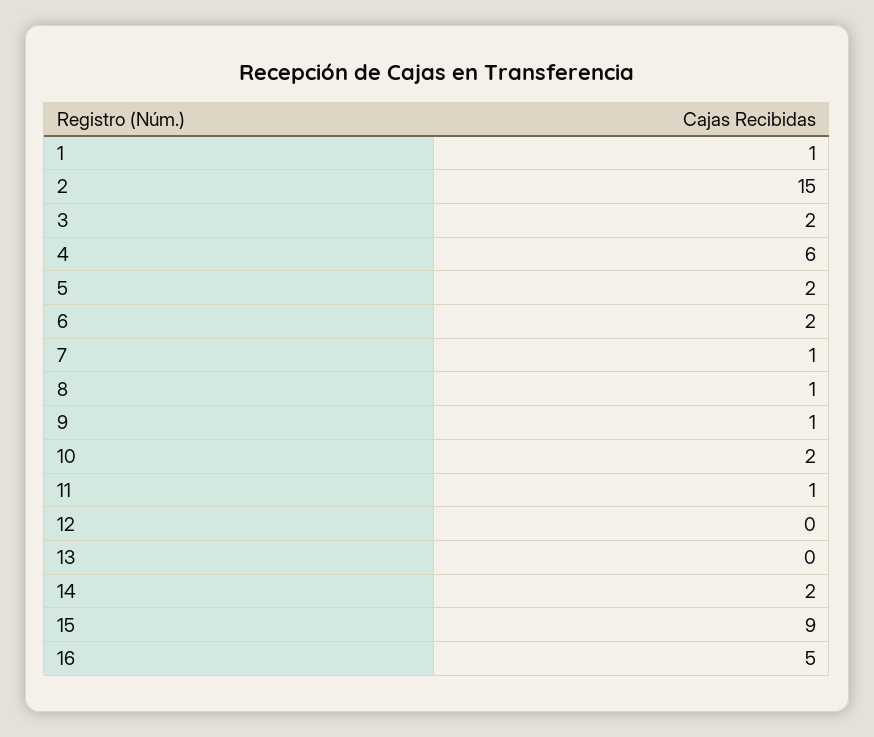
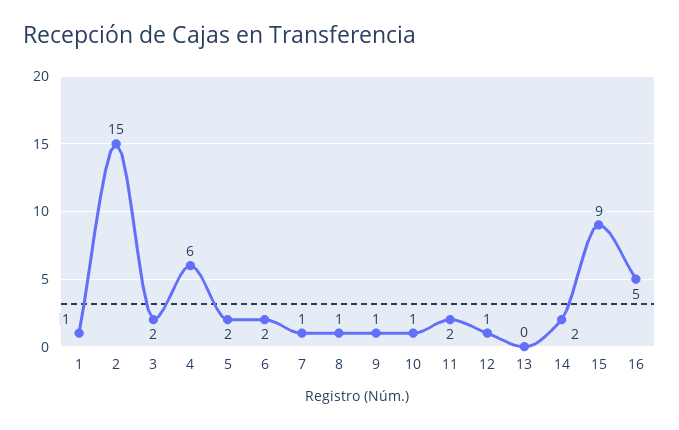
  {
    "1": 1,
    "2": 15,
    "3": 2,
    "4": 6,
    "5": 2,
    "6": 2,
    "7": 1,
    "8": 1,
    "9": 1,
-   "10": 2,
+   "10": 1,
-   "11": 1,
+   "11": 2,
-   "12": 0,
+   "12": 1,
    "13": 0,
    "14": 2,
    "15": 9,
    "16": 5
  }

